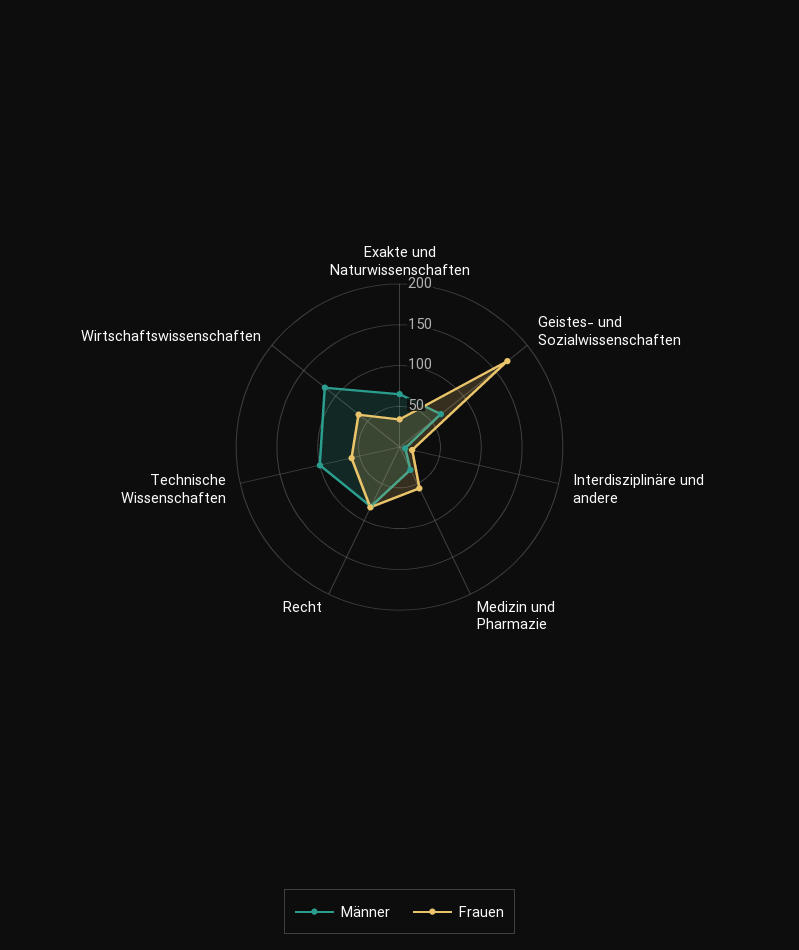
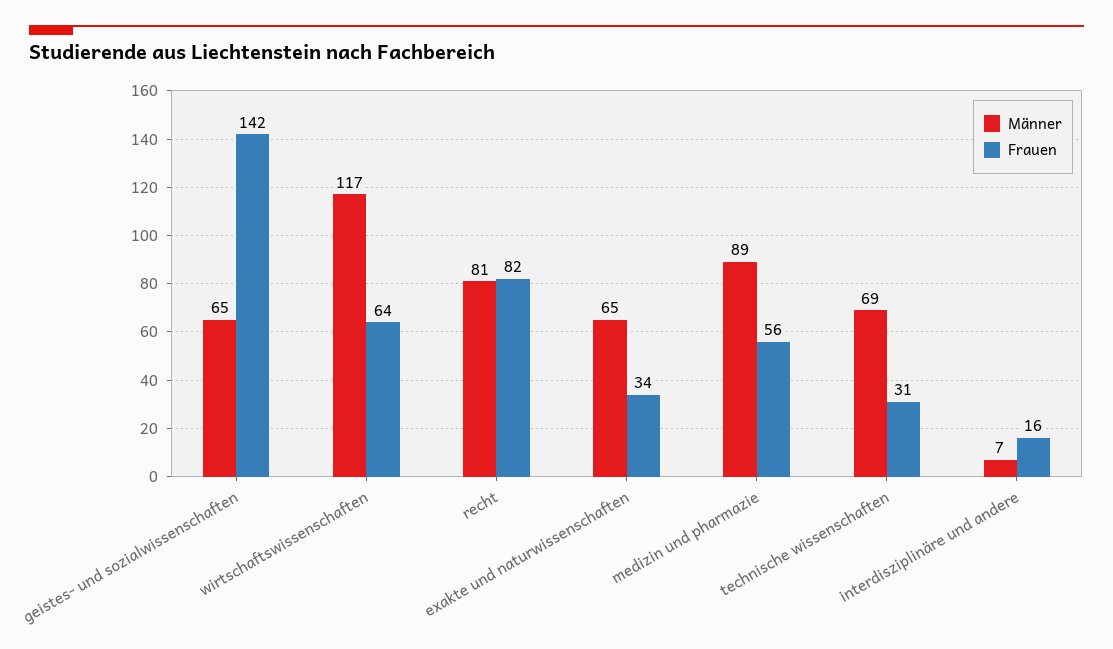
  {
    "Männer": {
      "Exakte und Naturwissenschaften": 65,
      "Geistes- und Sozialwissenschaften": 65,
      "Interdisziplinäre und andere": 7,
-     "Medizin und Pharmazie": 30,
+     "Medizin und Pharmazie": 89,
      "Recht": 81,
-     "Technische Wissenschaften": 100,
+     "Technische Wissenschaften": 69,
      "Wirtschaftswissenschaften": 117
    },
    "Frauen": {
      "Exakte und Naturwissenschaften": 34,
-     "Geistes- und Sozialwissenschaften": 170,
+     "Geistes- und Sozialwissenschaften": 142,
      "Interdisziplinäre und andere": 16,
      "Medizin und Pharmazie": 56,
      "Recht": 82,
-     "Technische Wissenschaften": 60,
+     "Technische Wissenschaften": 31,
      "Wirtschaftswissenschaften": 64
    }
  }

